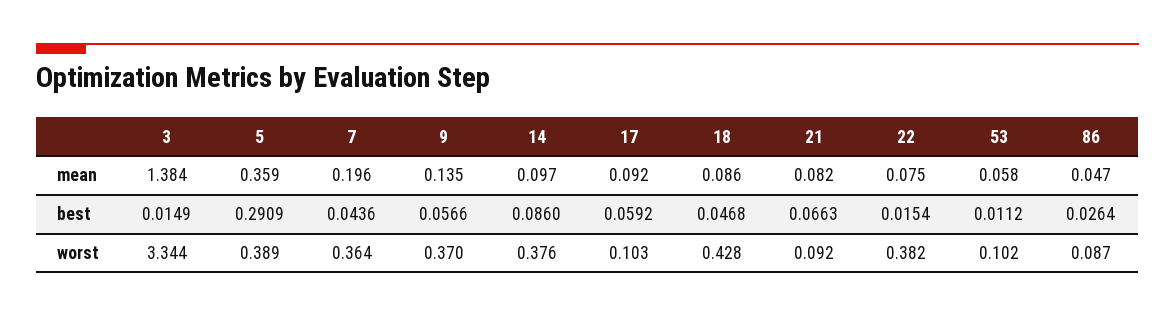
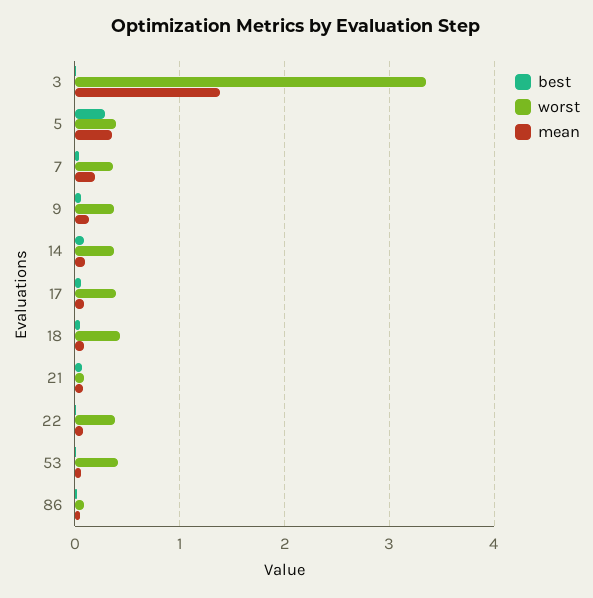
  {
    "mean": {
      "3": 1.384,
      "5": 0.359,
      "7": 0.196,
      "9": 0.135,
      "14": 0.097,
      "17": 0.092,
      "18": 0.086,
      "21": 0.082,
      "22": 0.075,
      "53": 0.058,
      "86": 0.047
    },
    "best": {
      "3": 0.0149,
      "5": 0.2909,
      "7": 0.0436,
      "9": 0.0566,
      "14": 0.086,
      "17": 0.0592,
      "18": 0.0468,
      "21": 0.0663,
      "22": 0.0154,
      "53": 0.0112,
      "86": 0.0264
    },
    "worst": {
      "3": 3.344,
      "5": 0.389,
      "7": 0.364,
      "9": 0.37,
      "14": 0.376,
-     "17": 0.103,
+     "17": 0.4,
      "18": 0.428,
      "21": 0.092,
      "22": 0.382,
-     "53": 0.102,
+     "53": 0.4,
      "86": 0.087
    }
  }

